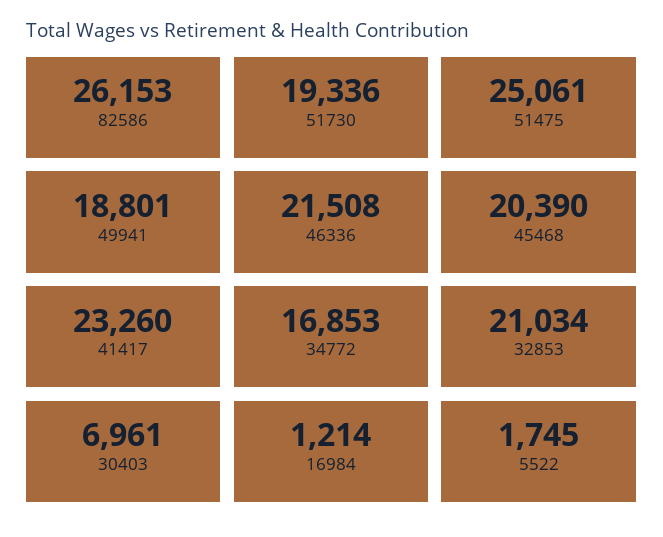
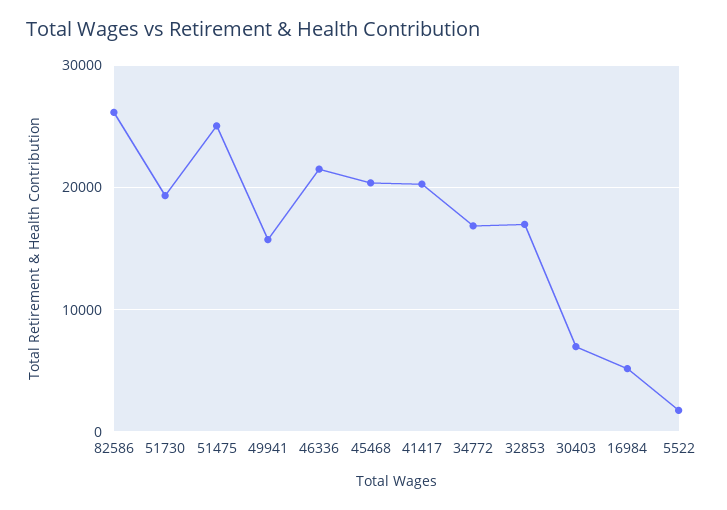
  {
    "82586": 26153,
    "51730": 19336,
    "51475": 25061,
-   "49941": 18801,
+   "49941": 16000,
    "46336": 21508,
    "45468": 20390,
-   "41417": 23260,
+   "41417": 20000,
    "34772": 16853,
-   "32853": 21034,
+   "32853": 17000,
    "30403": 6961,
-   "16984": 1214,
+   "16984": 5000,
    "5522": 1745
  }

